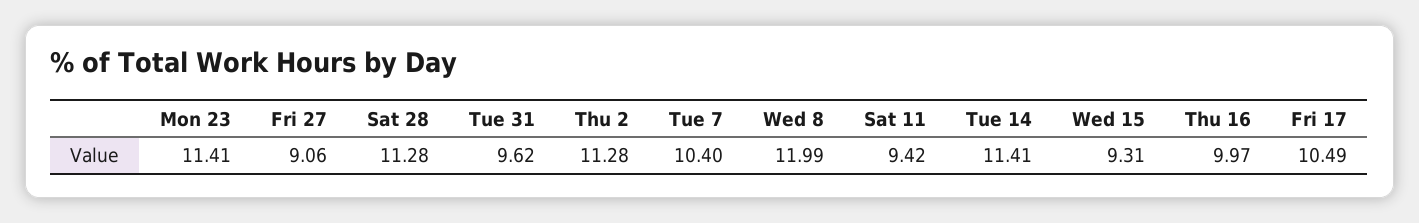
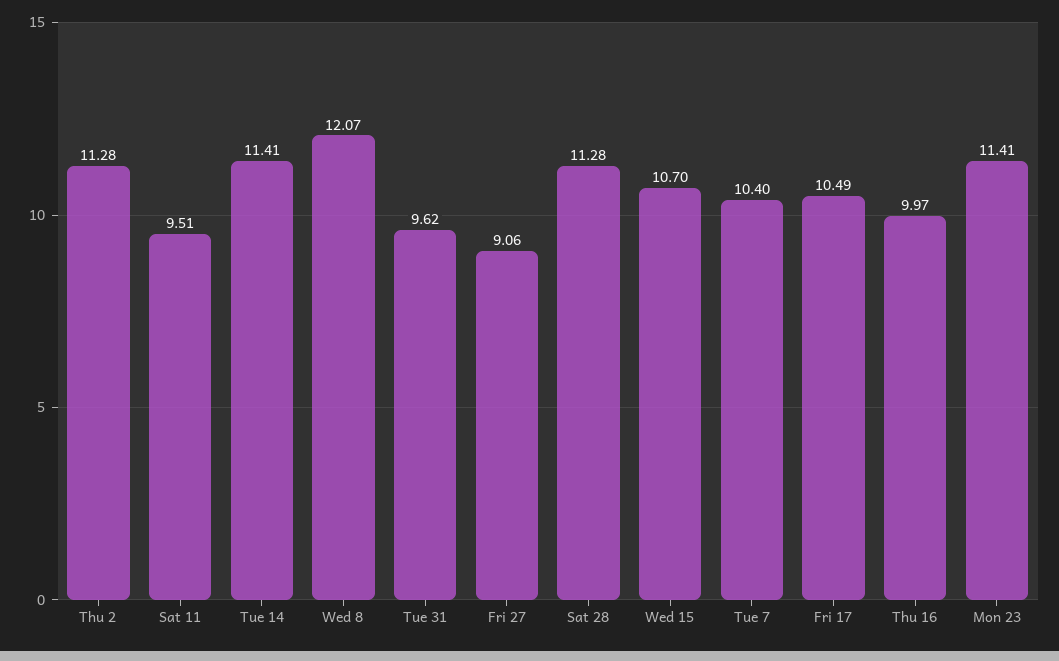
  {
    "Mon 23": 11.41,
    "Fri 27": 9.06,
    "Sat 28": 11.28,
    "Tue 31": 9.62,
    "Thu 2": 11.28,
    "Tue 7": 10.4,
-   "Wed 8": 11.99,
+   "Wed 8": 12.07,
-   "Sat 11": 9.42,
+   "Sat 11": 9.51,
    "Tue 14": 11.41,
-   "Wed 15": 9.31,
+   "Wed 15": 10.7,
    "Thu 16": 9.97,
    "Fri 17": 10.49
  }

